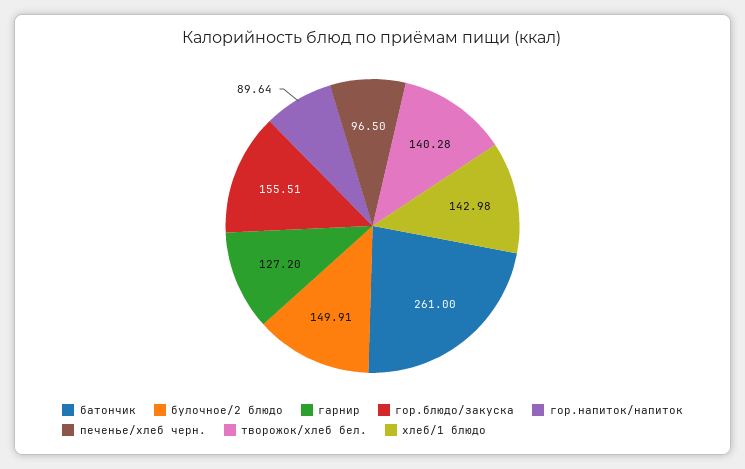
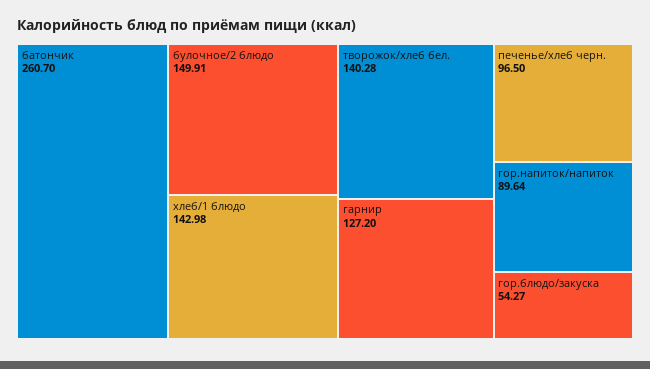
  {
-   "батончик": 261,
+   "батончик": 260.7,
    "булочное/2 блюдо": 149.91,
    "гарнир": 127.2,
-   "гор.блюдо/закуска": 155.51,
+   "гор.блюдо/закуска": 54.27,
    "гор.напиток/напиток": 89.64,
    "печенье/хлеб черн.": 96.5,
    "творожок/хлеб бел.": 140.28,
    "хлеб/1 блюдо": 142.98
  }

